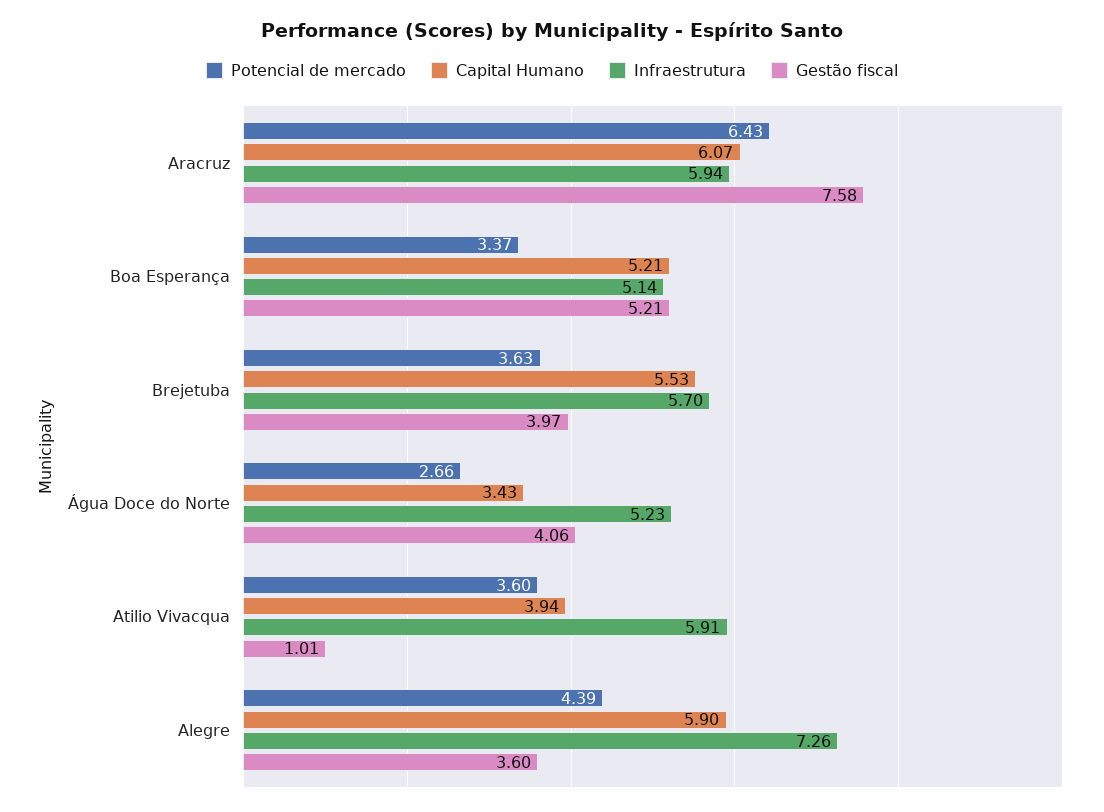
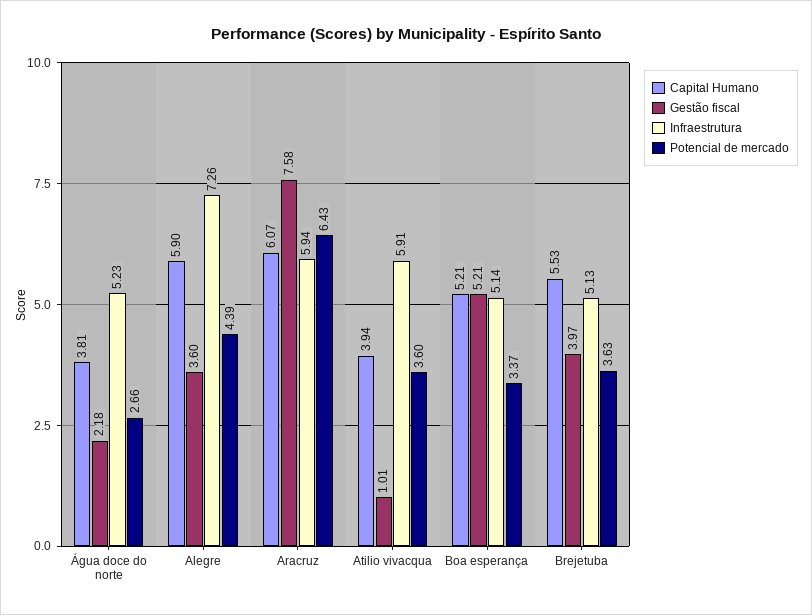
  {
    "Potencial de mercado": {
      "Aracruz": 6.43,
      "Boa Esperança": 3.37,
      "Brejetuba": 3.63,
      "Água Doce do Norte": 2.66,
      "Atilio Vivacqua": 3.6,
      "Alegre": 4.39
    },
    "Capital Humano": {
      "Aracruz": 6.07,
      "Boa Esperança": 5.21,
      "Brejetuba": 5.53,
-     "Água Doce do Norte": 3.43,
+     "Água Doce do Norte": 3.81,
      "Atilio Vivacqua": 3.94,
      "Alegre": 5.9
    },
    "Infraestrutura": {
      "Aracruz": 5.94,
      "Boa Esperança": 5.14,
-     "Brejetuba": 5.7,
+     "Brejetuba": 5.13,
      "Água Doce do Norte": 5.23,
      "Atilio Vivacqua": 5.91,
      "Alegre": 7.26
    },
    "Gestão fiscal": {
      "Aracruz": 7.58,
      "Boa Esperança": 5.21,
      "Brejetuba": 3.97,
-     "Água Doce do Norte": 4.06,
+     "Água Doce do Norte": 2.18,
      "Atilio Vivacqua": 1.01,
      "Alegre": 3.6
    }
  }

